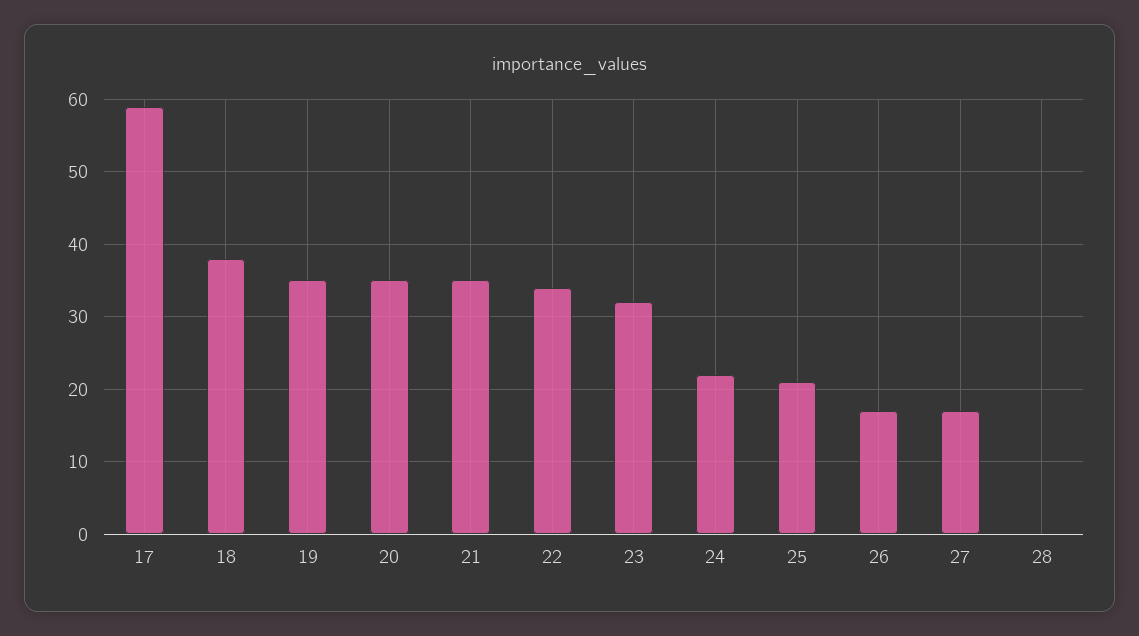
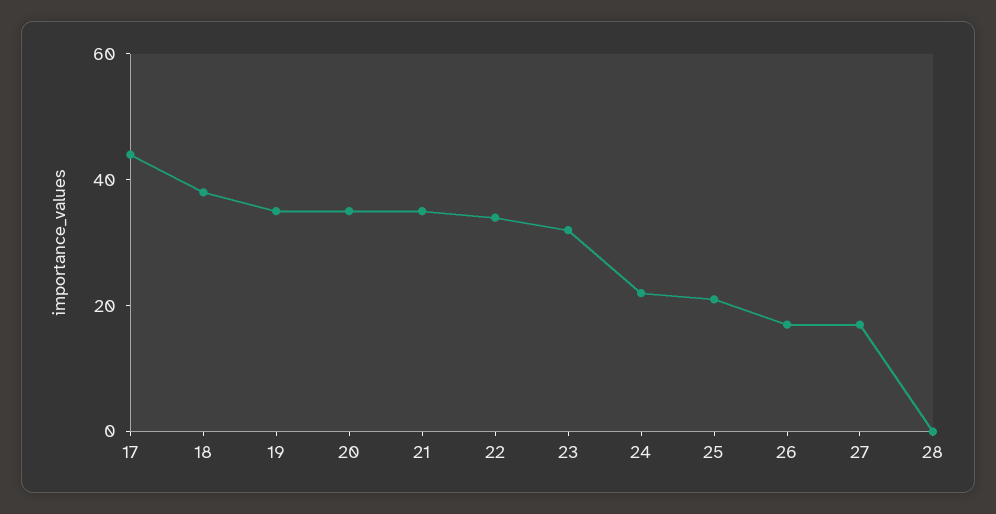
  {
-   "17": 59,
+   "17": 45,
    "18": 38,
    "19": 35,
    "20": 35,
    "21": 35,
    "22": 34,
    "23": 32,
    "24": 22,
    "25": 21,
    "26": 17,
    "27": 17,
    "28": 0
  }

